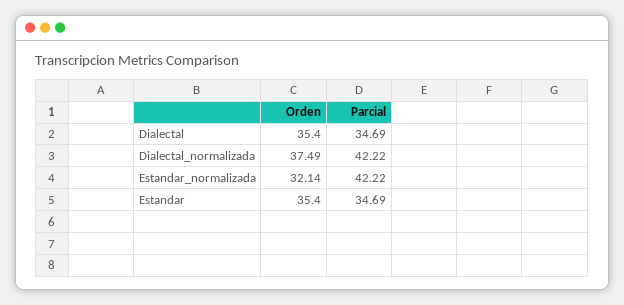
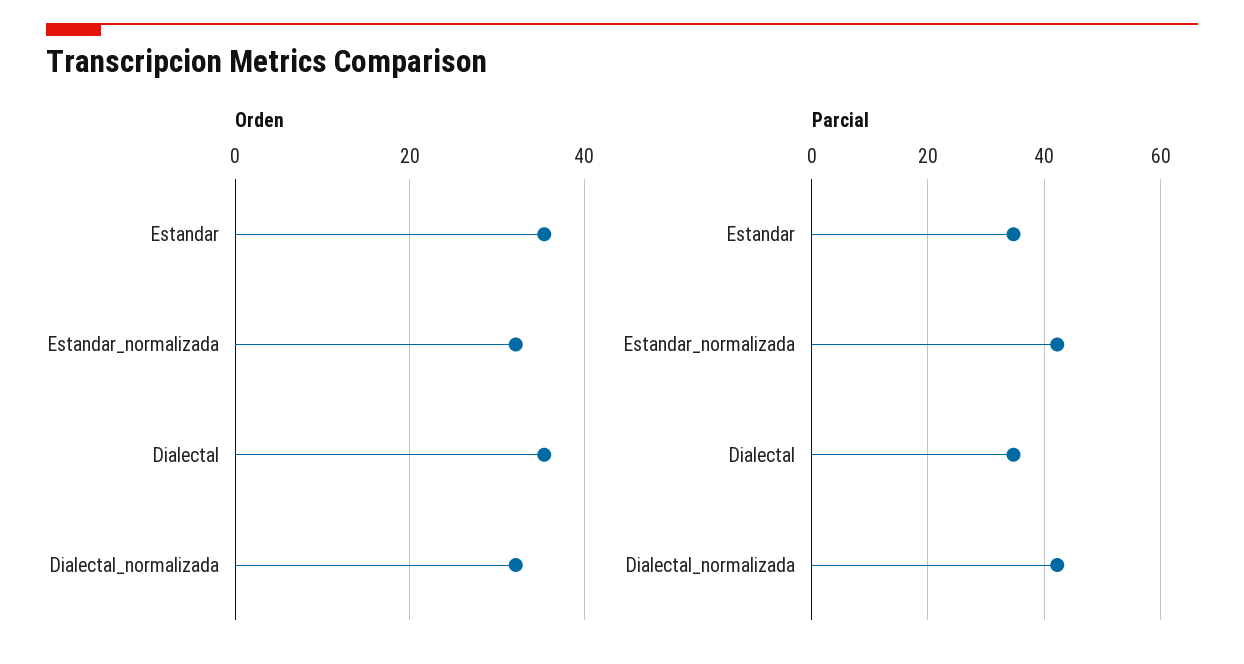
  {
    "Orden": {
      "Dialectal": 35.4,
-     "Dialectal_normalizada": 37.49,
+     "Dialectal_normalizada": 32,
      "Estandar_normalizada": 32.14,
      "Estandar": 35.4
    },
    "Parcial": {
      "Dialectal": 34.69,
      "Dialectal_normalizada": 42.22,
      "Estandar_normalizada": 42.22,
      "Estandar": 34.69
    }
  }

